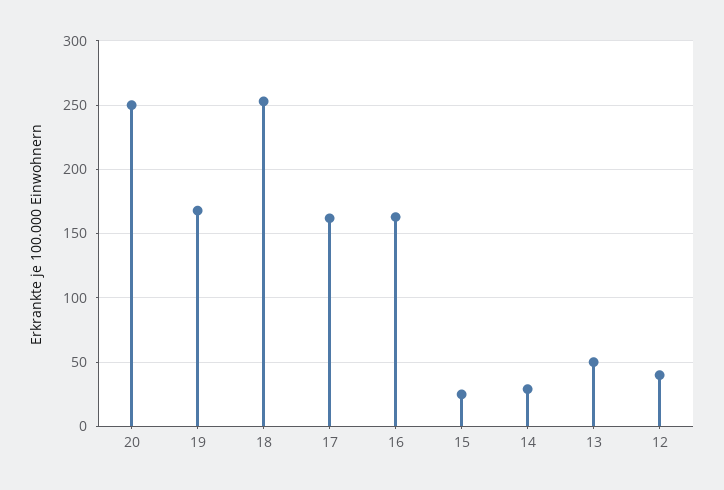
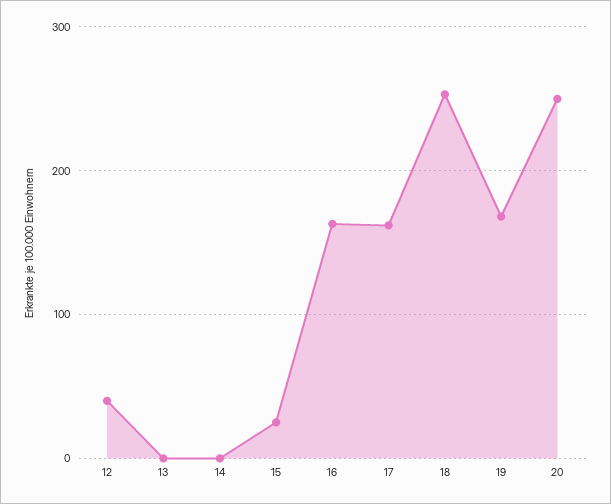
  {
    "20": 250,
    "19": 170,
    "18": 255,
    "17": 160,
    "16": 165,
    "15": 25,
-   "14": 30,
+   "14": 0,
-   "13": 50,
+   "13": 0,
    "12": 40
  }

